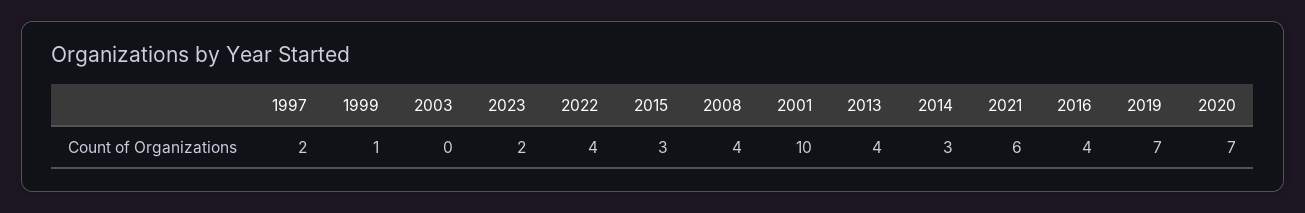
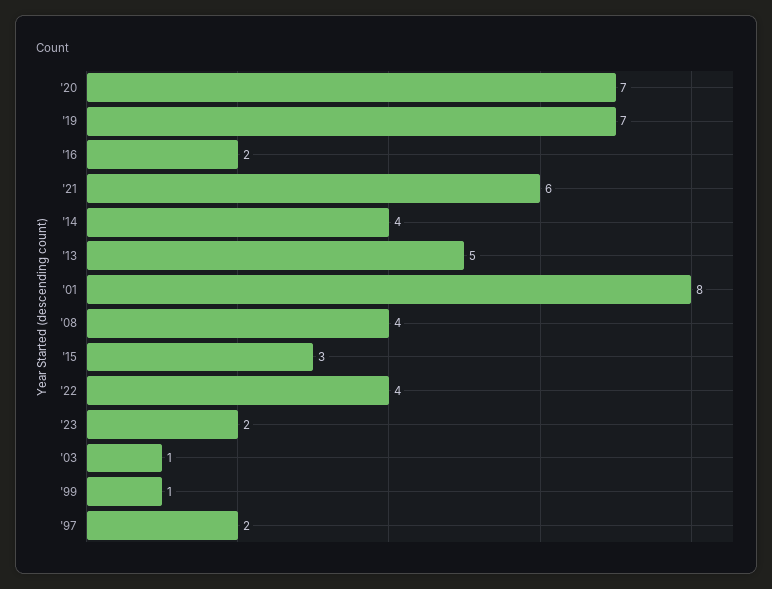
  {
    "1997": 2,
    "1999": 1,
-   "2003": 0,
+   "2003": 1,
    "2023": 2,
    "2022": 4,
    "2015": 3,
    "2008": 4,
-   "2001": 10,
+   "2001": 8,
-   "2013": 4,
+   "2013": 5,
-   "2014": 3,
+   "2014": 4,
    "2021": 6,
-   "2016": 4,
+   "2016": 2,
    "2019": 7,
    "2020": 7
  }

